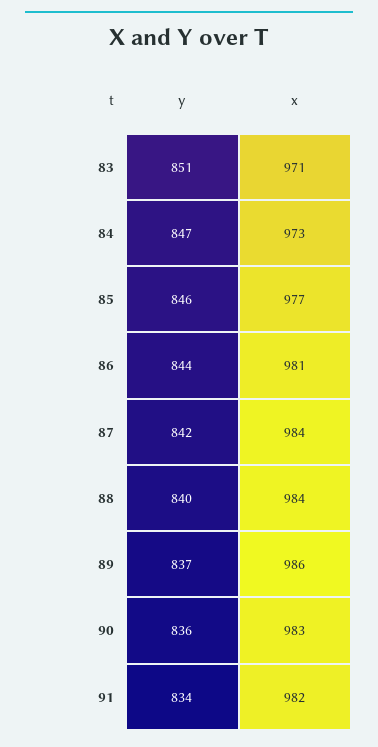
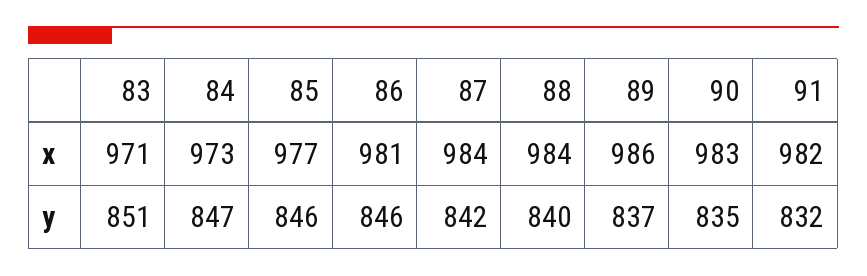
  {
    "y": {
      "83": 851,
      "84": 847,
      "85": 846,
-     "86": 844,
+     "86": 846,
      "87": 842,
      "88": 840,
      "89": 837,
-     "90": 836,
+     "90": 835,
-     "91": 834
+     "91": 832
    },
    "x": {
      "83": 971,
      "84": 973,
      "85": 977,
      "86": 981,
      "87": 984,
      "88": 984,
      "89": 986,
      "90": 983,
      "91": 982
    }
  }

